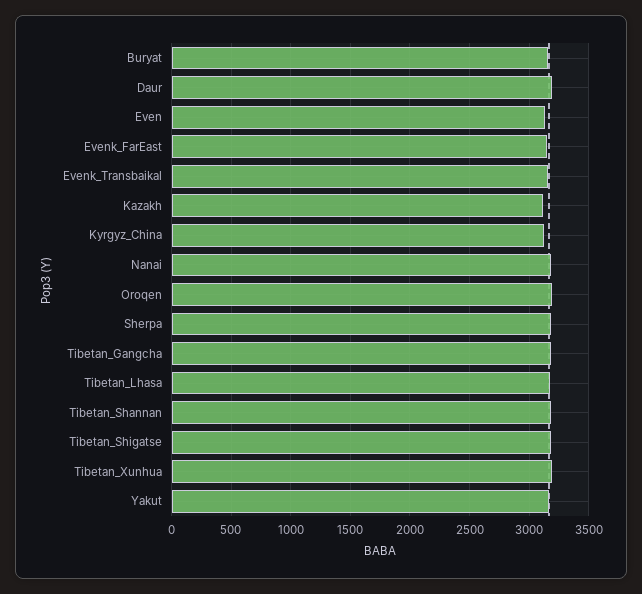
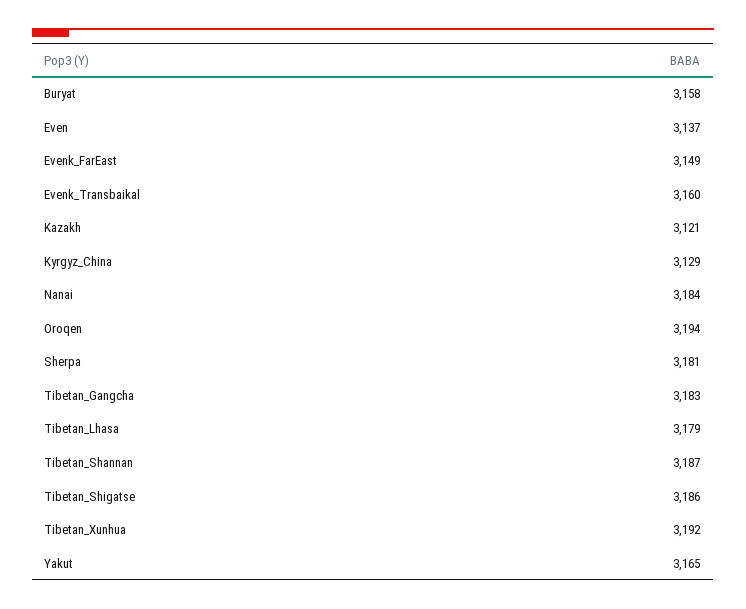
  {
    "Buryat": 3158,
-   "Daur": 3200,
    "Even": 3137,
    "Evenk_FarEast": 3149,
    "Evenk_Transbaikal": 3160,
    "Kazakh": 3121,
    "Kyrgyz_China": 3129,
    "Nanai": 3184,
    "Oroqen": 3194,
    "Sherpa": 3181,
    "Tibetan_Gangcha": 3183,
    "Tibetan_Lhasa": 3179,
    "Tibetan_Shannan": 3187,
    "Tibetan_Shigatse": 3186,
    "Tibetan_Xunhua": 3192,
    "Yakut": 3165
  }

